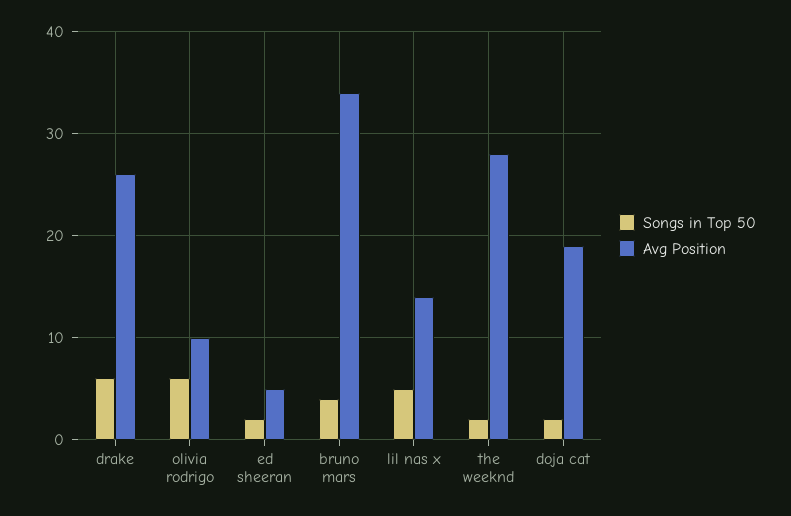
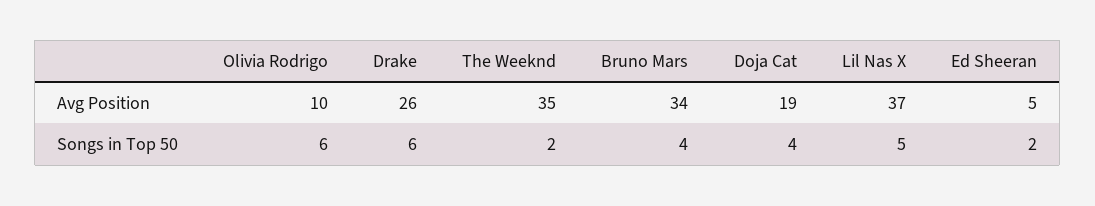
  {
    "Songs in Top 50": {
      "drake": 6,
      "olivia rodrigo": 6,
      "ed sheeran": 2,
      "bruno mars": 4,
      "lil nas x": 5,
      "the weeknd": 2,
-     "doja cat": 2
+     "doja cat": 4
    },
    "Avg Position": {
      "drake": 26,
      "olivia rodrigo": 10,
      "ed sheeran": 5,
      "bruno mars": 34,
-     "lil nas x": 14,
+     "lil nas x": 37,
-     "the weeknd": 28,
+     "the weeknd": 35,
      "doja cat": 19
    }
  }

